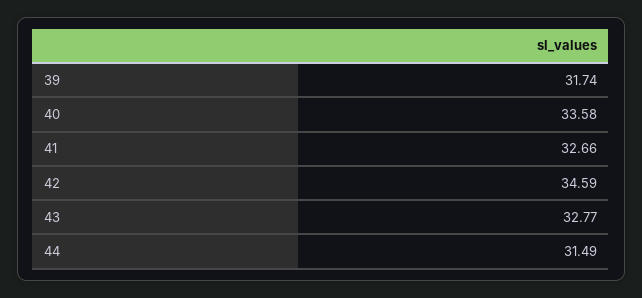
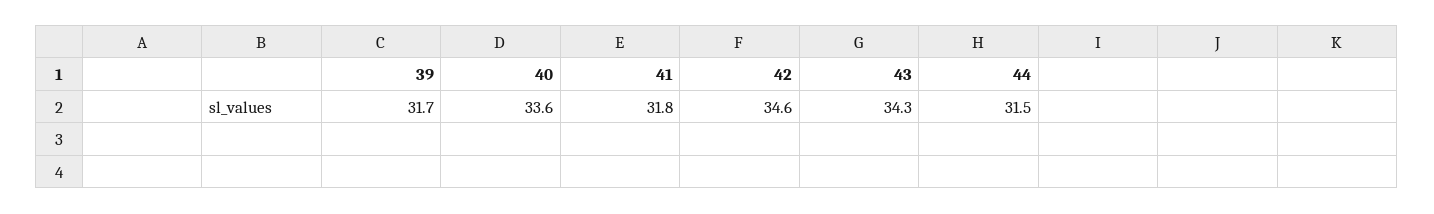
  {
    "39": 31.74,
    "40": 33.58,
-   "41": 32.66,
+   "41": 31.8,
    "42": 34.59,
-   "43": 32.77,
+   "43": 34.3,
    "44": 31.49
  }

